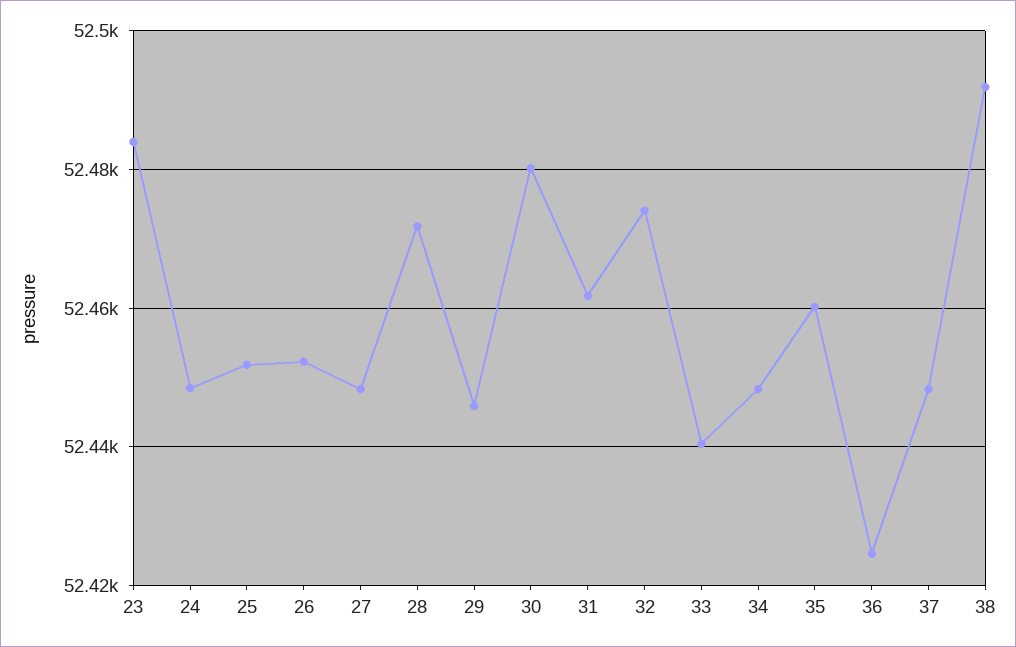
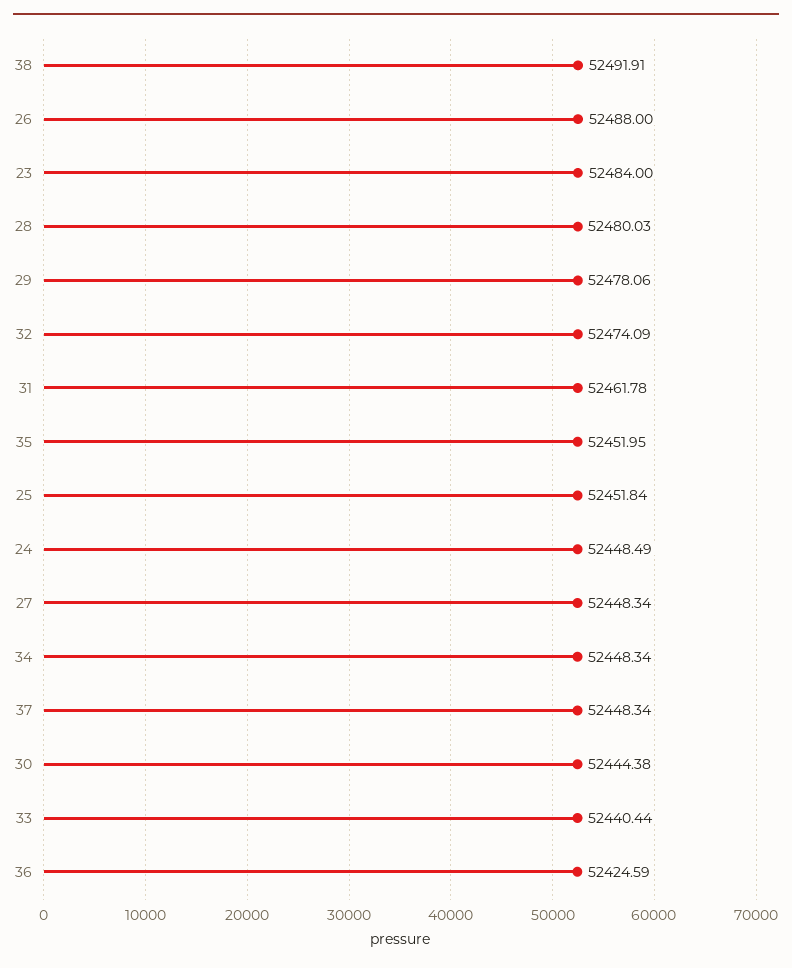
  {
    "23": 52484,
    "24": 52448.49,
    "25": 52451.84,
-   "26": 52452,
+   "26": 52488,
    "27": 52448.34,
-   "28": 52472,
+   "28": 52480.03,
-   "29": 52446,
+   "29": 52478.06,
-   "30": 52480,
+   "30": 52444.38,
    "31": 52461.78,
    "32": 52474.09,
    "33": 52440.44,
    "34": 52448.34,
-   "35": 52460,
+   "35": 52451.95,
    "36": 52424.59,
    "37": 52448.34,
    "38": 52491.91
  }

